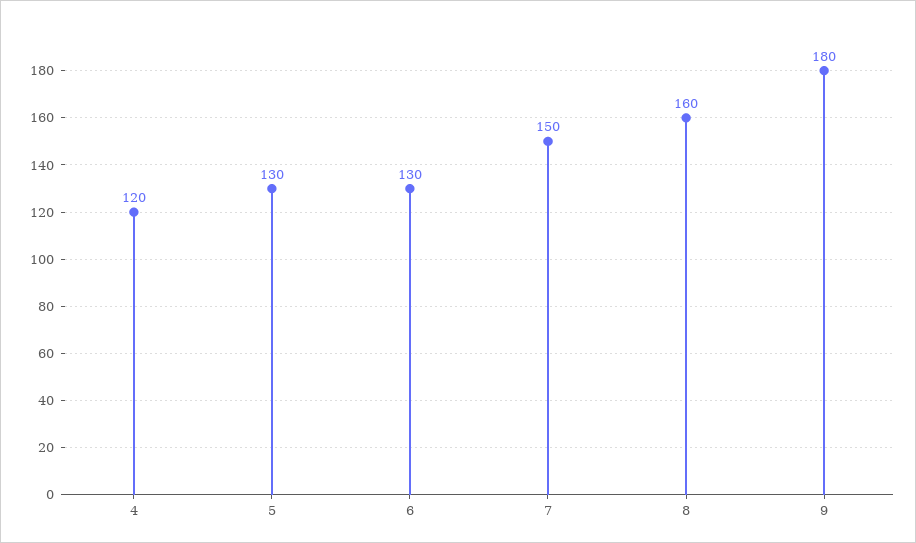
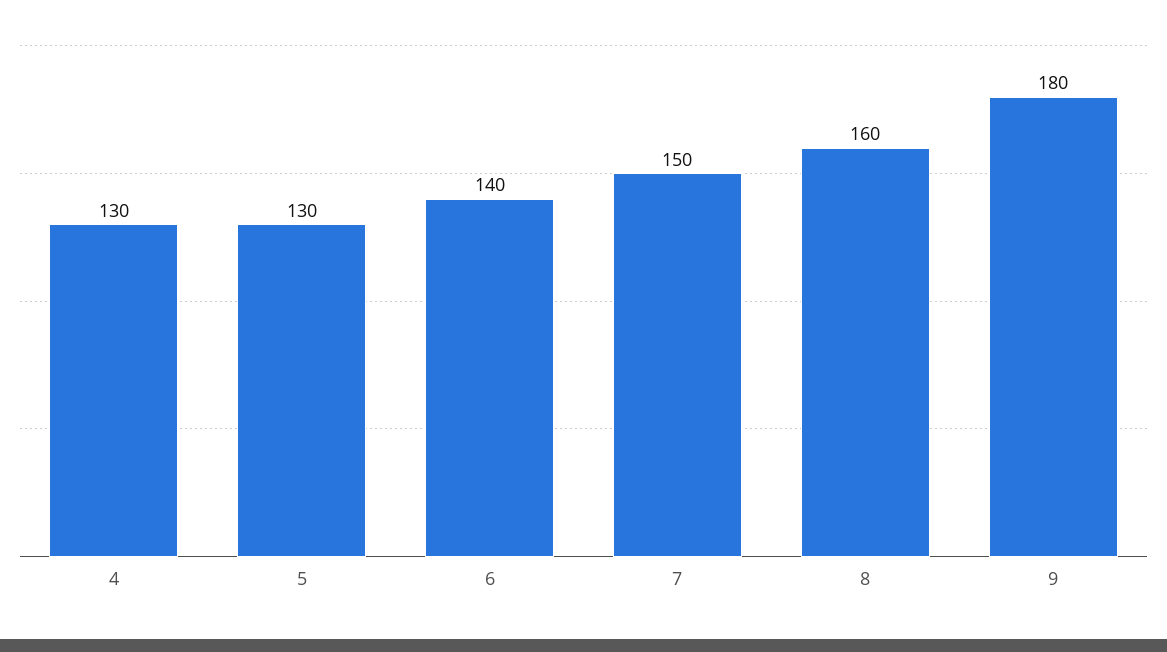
  {
-   "4": 120,
+   "4": 130,
    "5": 130,
-   "6": 130,
+   "6": 140,
    "7": 150,
    "8": 160,
    "9": 180
  }

